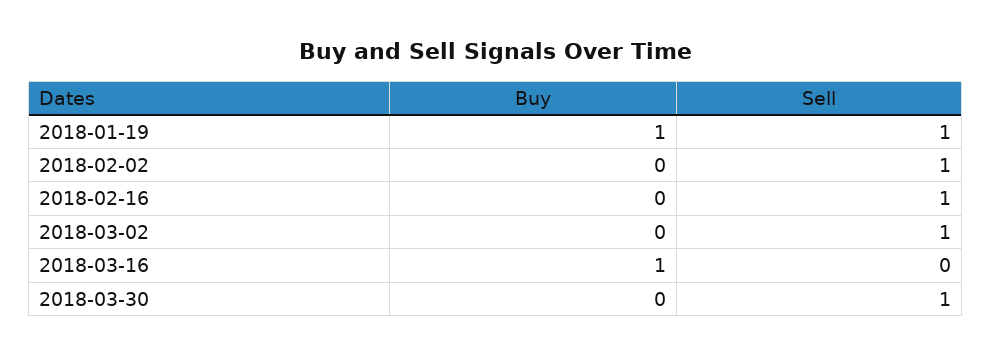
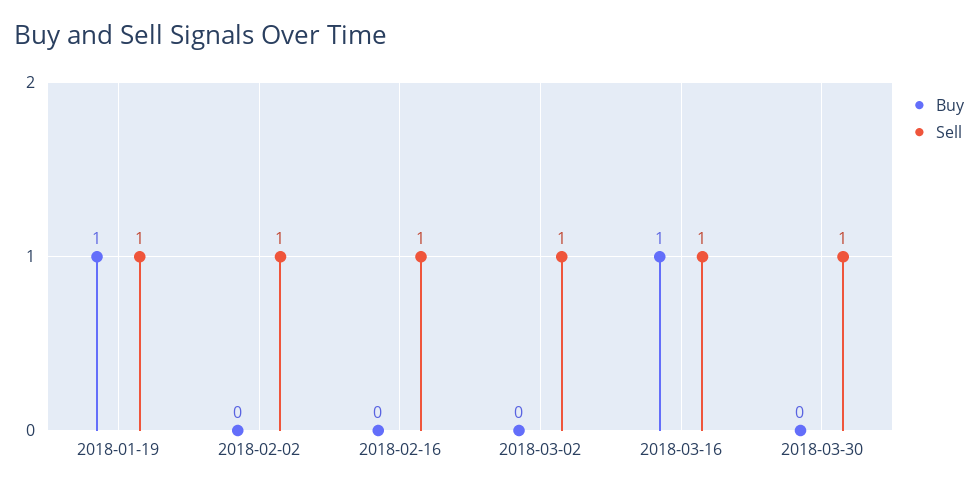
  {
    "Buy": {
      "2018-01-19": 1,
      "2018-02-02": 0,
      "2018-02-16": 0,
      "2018-03-02": 0,
      "2018-03-16": 1,
      "2018-03-30": 0
    },
    "Sell": {
      "2018-01-19": 1,
      "2018-02-02": 1,
      "2018-02-16": 1,
      "2018-03-02": 1,
-     "2018-03-16": 0,
+     "2018-03-16": 1,
      "2018-03-30": 1
    }
  }

